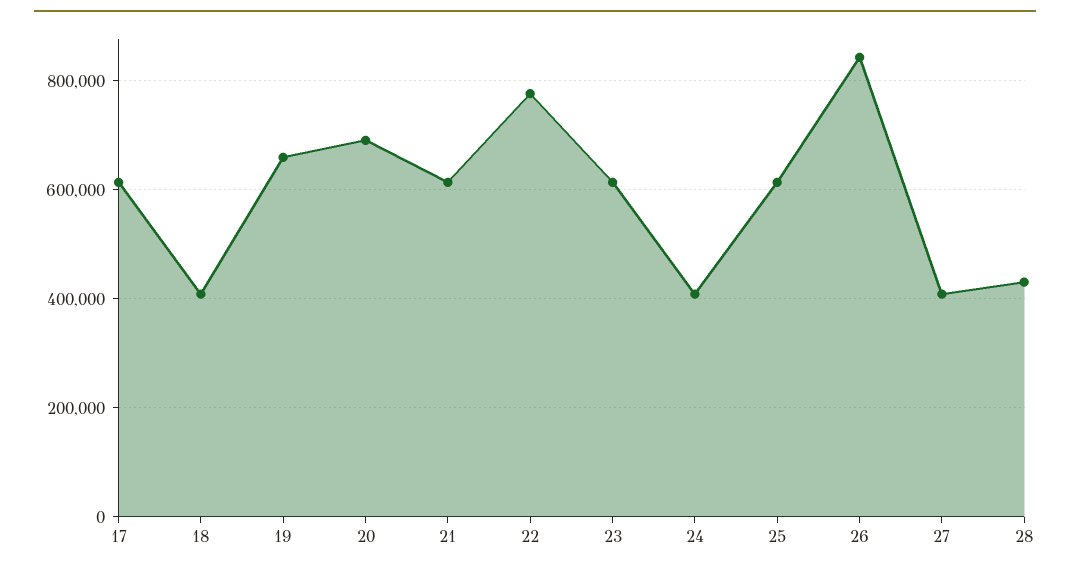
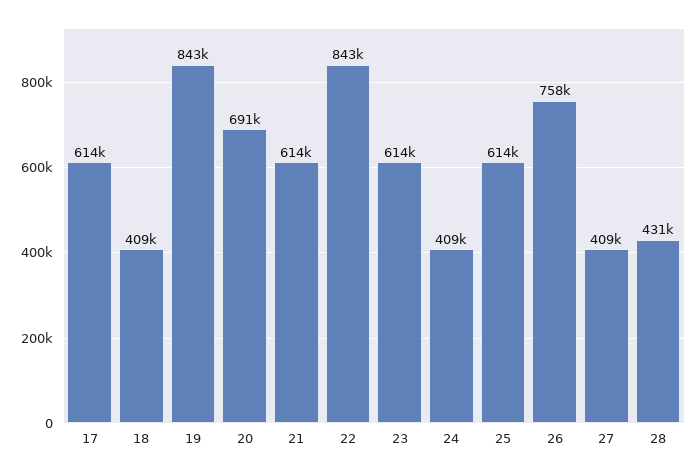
  {
    "17": 614000,
    "18": 409000,
-   "19": 660000,
+   "19": 843000,
    "20": 691000,
    "21": 614000,
-   "22": 780000,
+   "22": 843000,
    "23": 614000,
    "24": 409000,
    "25": 614000,
-   "26": 840000,
+   "26": 758000,
    "27": 409000,
    "28": 431000
  }

